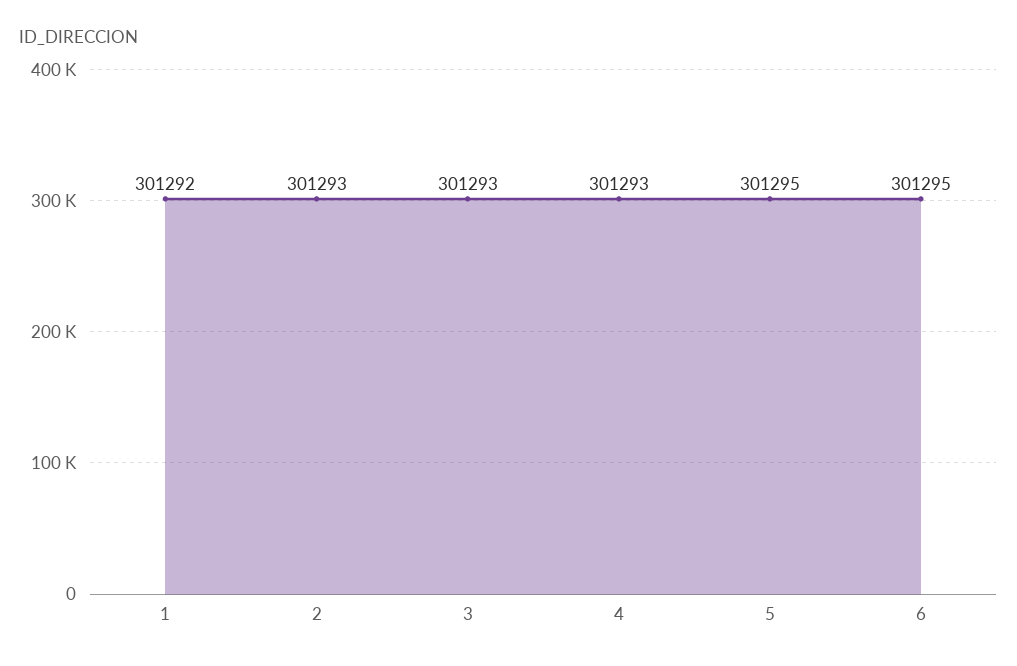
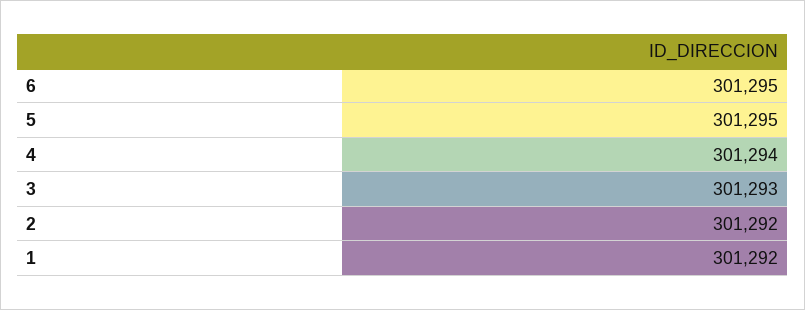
  {
    "1": 301292,
-   "2": 301293,
+   "2": 301292,
    "3": 301293,
-   "4": 301293,
+   "4": 301294,
    "5": 301295,
    "6": 301295
  }

